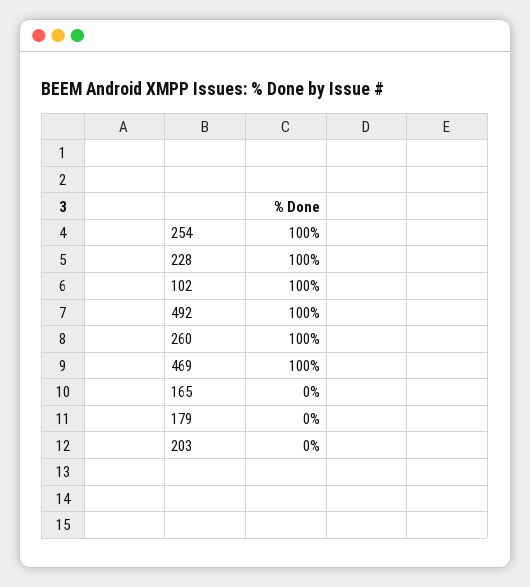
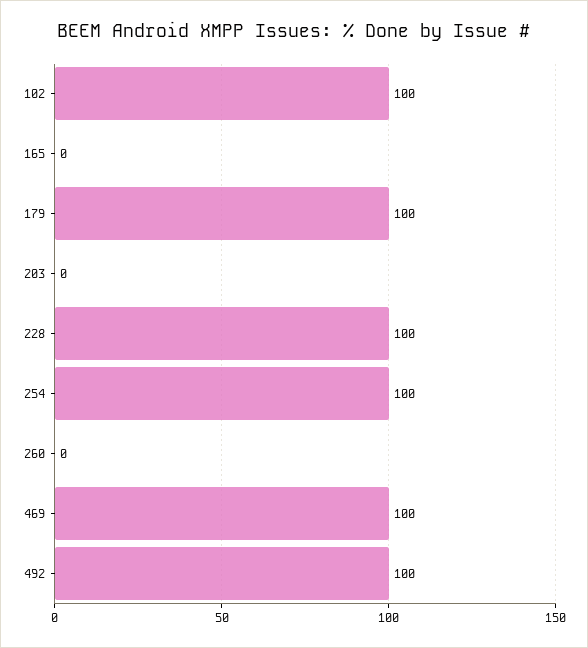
  {
    "254": 100,
    "228": 100,
    "102": 100,
    "492": 100,
-   "260": 100,
+   "260": 0,
    "469": 100,
    "165": 0,
-   "179": 0,
+   "179": 100,
    "203": 0
  }

